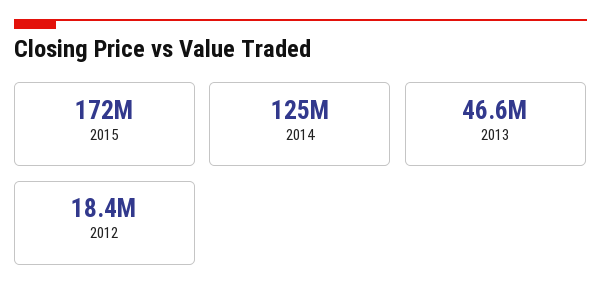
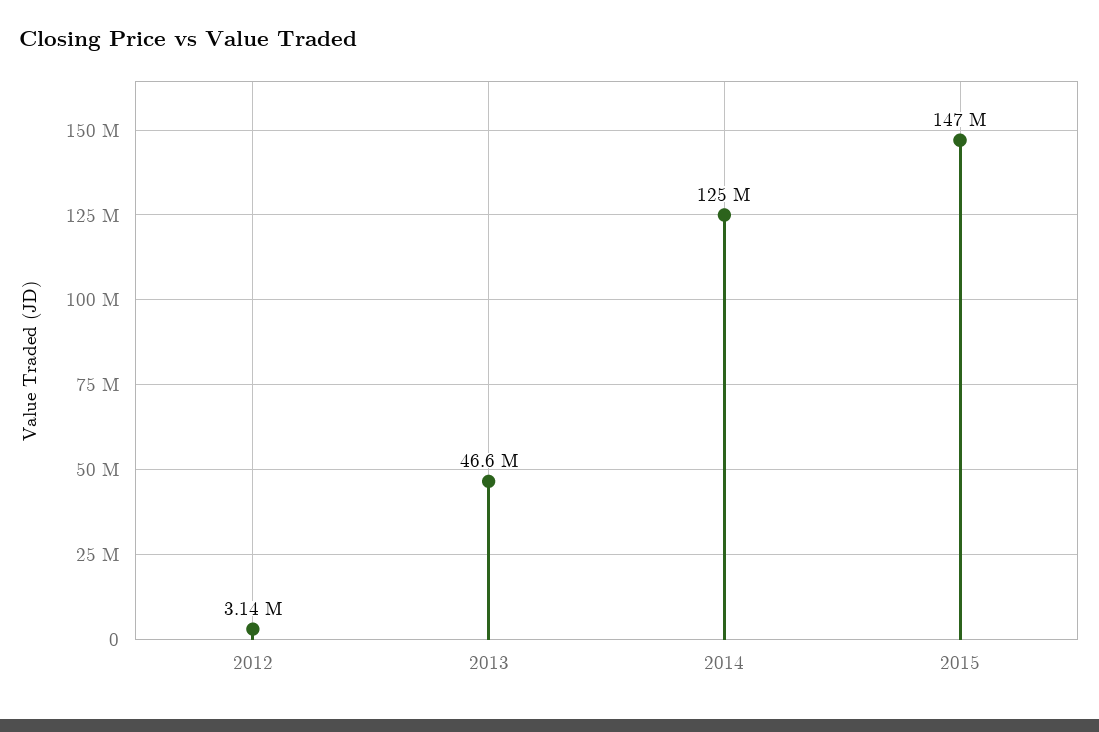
  {
-   "2015": 172000000,
+   "2015": 147000000,
    "2014": 125000000,
    "2013": 46600000,
-   "2012": 18400000
+   "2012": 3140000
  }

